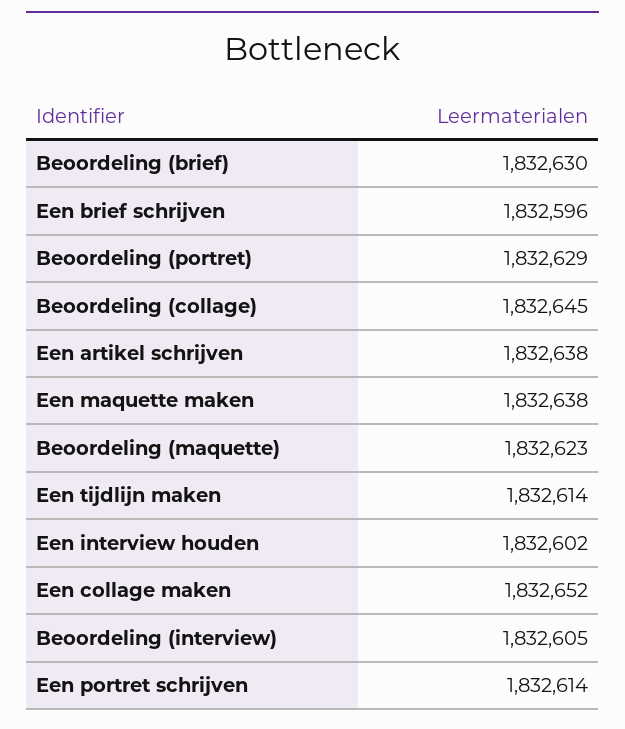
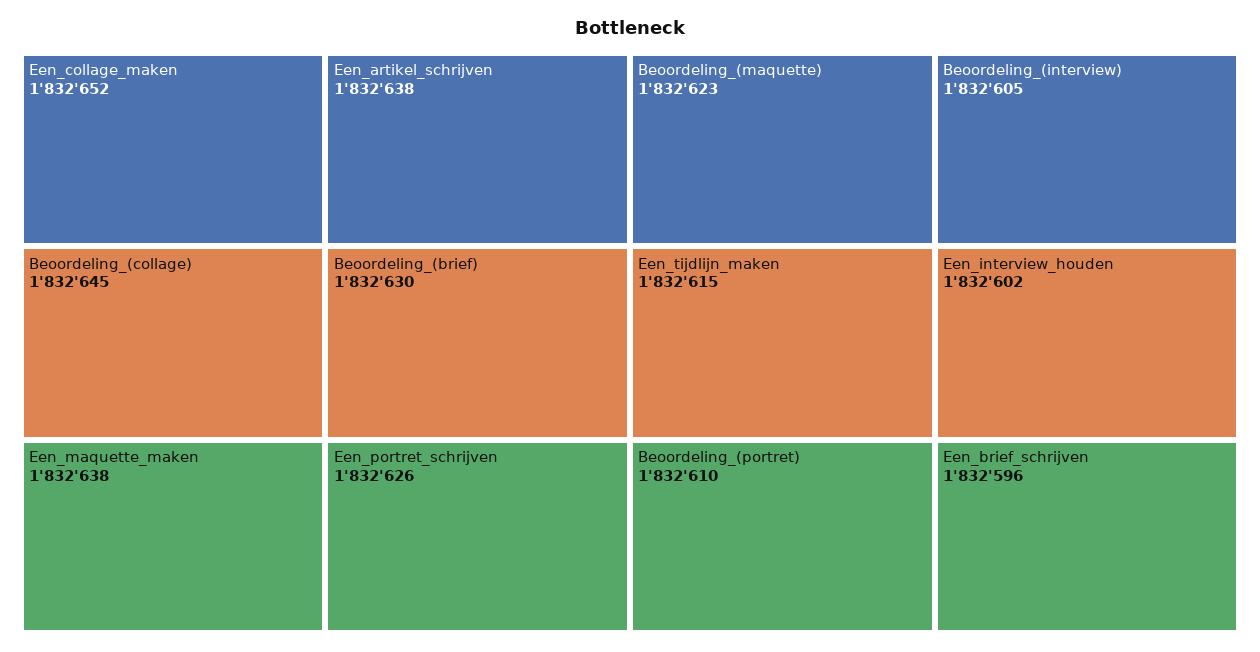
  {
    "Beoordeling (brief)": 1832630,
    "Een brief schrijven": 1832596,
-   "Beoordeling (portret)": 1832629,
+   "Beoordeling (portret)": 1832610,
    "Beoordeling (collage)": 1832645,
    "Een artikel schrijven": 1832638,
    "Een maquette maken": 1832638,
    "Beoordeling (maquette)": 1832623,
-   "Een tijdlijn maken": 1832614,
+   "Een tijdlijn maken": 1832615,
    "Een interview houden": 1832602,
    "Een collage maken": 1832652,
    "Beoordeling (interview)": 1832605,
-   "Een portret schrijven": 1832614
+   "Een portret schrijven": 1832626
  }

